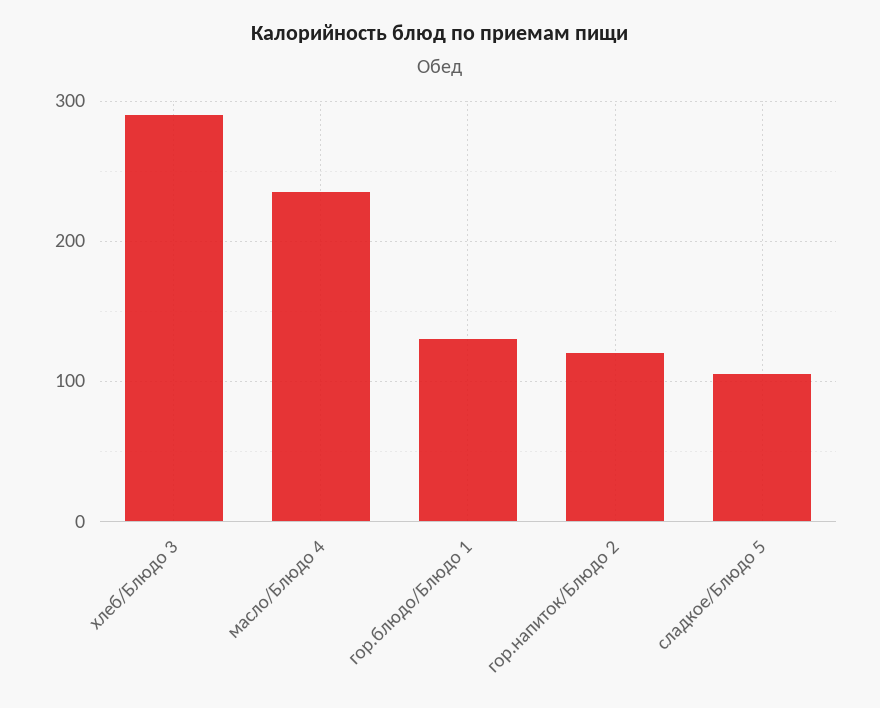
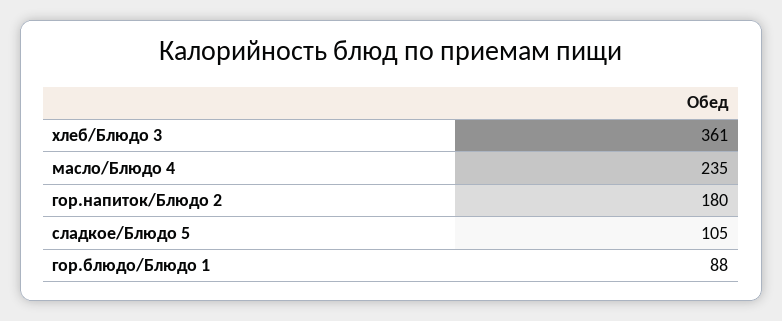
  {
-   "хлеб/Блюдо 3": 290,
+   "хлеб/Блюдо 3": 361,
    "масло/Блюдо 4": 235,
-   "гор.блюдо/Блюдо 1": 130,
+   "гор.блюдо/Блюдо 1": 88,
-   "гор.напиток/Блюдо 2": 120,
+   "гор.напиток/Блюдо 2": 180,
    "сладкое/Блюдо 5": 105
  }

